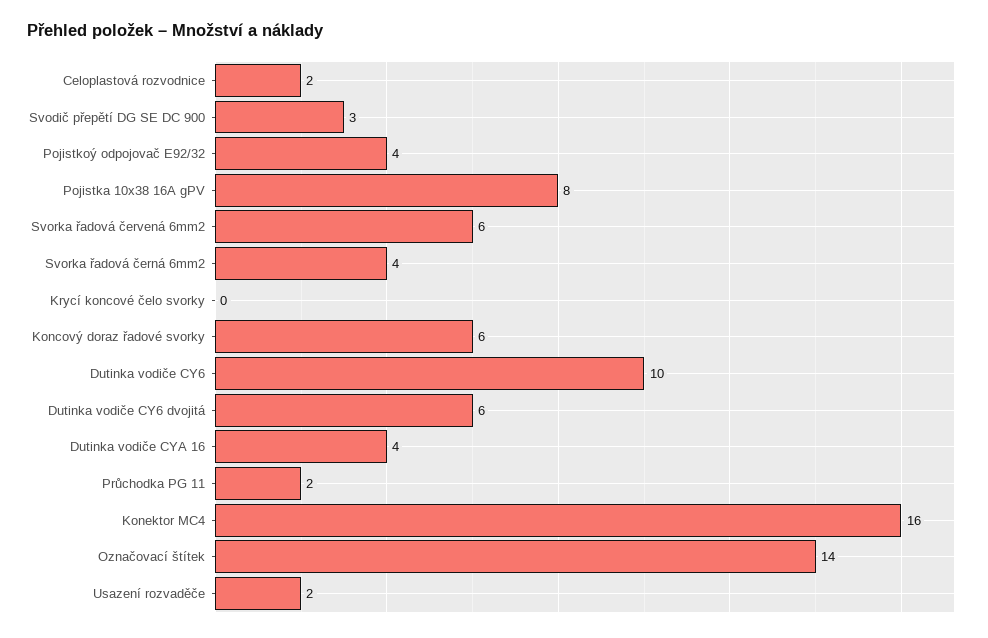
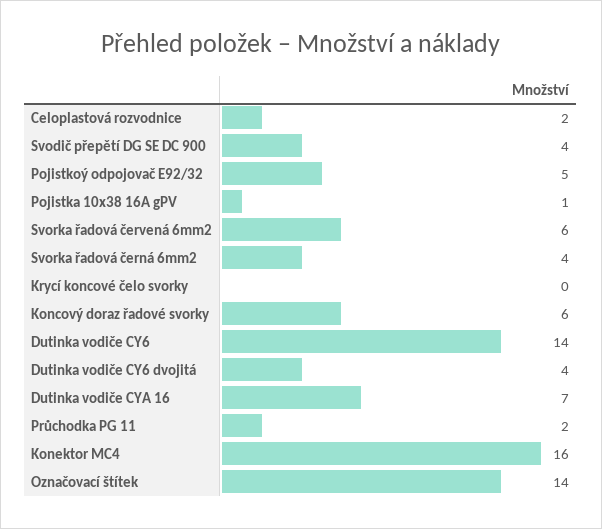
  {
    "Celoplastová rozvodnice": 2,
-   "Svodič přepětí DG SE DC 900": 3,
+   "Svodič přepětí DG SE DC 900": 4,
-   "Pojistkoý odpojovač E92/32": 4,
+   "Pojistkoý odpojovač E92/32": 5,
-   "Pojistka 10x38 16A gPV": 8,
+   "Pojistka 10x38 16A gPV": 1,
    "Svorka řadová červená 6mm2": 6,
    "Svorka řadová černá 6mm2": 4,
    "Krycí koncové čelo svorky": 0,
    "Koncový doraz řadové svorky": 6,
-   "Dutinka vodiče CY6": 10,
+   "Dutinka vodiče CY6": 14,
-   "Dutinka vodiče CY6 dvojitá": 6,
+   "Dutinka vodiče CY6 dvojitá": 4,
-   "Dutinka vodiče CYA 16": 4,
+   "Dutinka vodiče CYA 16": 7,
    "Průchodka PG 11": 2,
    "Konektor MC4": 16,
-   "Označovací štítek": 14,
+   "Označovací štítek": 14
-   "Usazení rozvaděče": 2
  }

